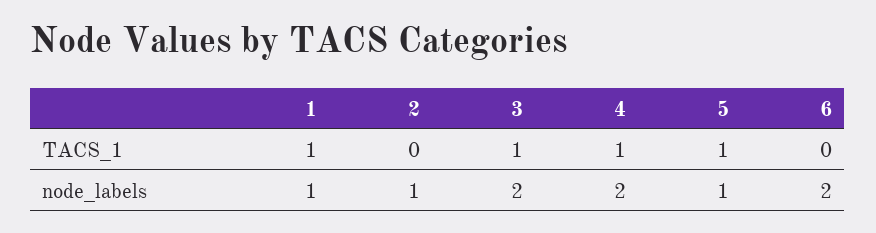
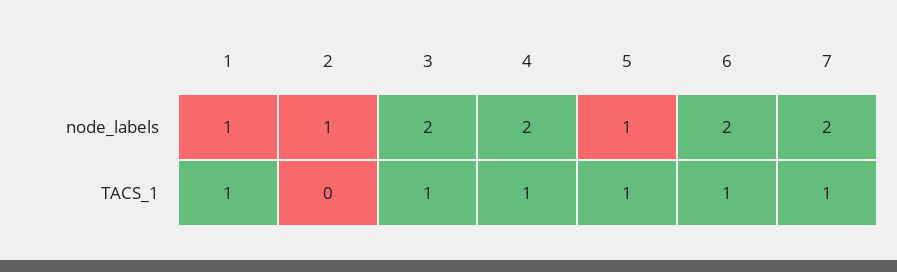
  {
    "1": {
      "TACS_1": 1,
      "node_labels": 1
    },
    "2": {
      "TACS_1": 0,
      "node_labels": 1
    },
    "3": {
      "TACS_1": 1,
      "node_labels": 2
    },
    "4": {
      "TACS_1": 1,
      "node_labels": 2
    },
    "5": {
      "TACS_1": 1,
      "node_labels": 1
    },
    "6": {
-     "TACS_1": 0,
+     "TACS_1": 1,
      "node_labels": 2
-   }
+   },
+   "7": {
+     "node_labels": 2,
+     "TACS_1": 1
+   }
  }

